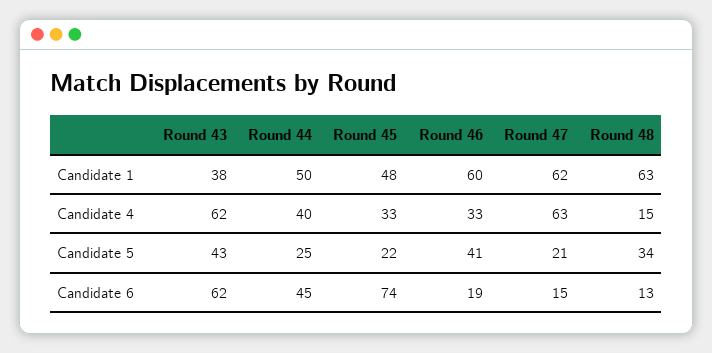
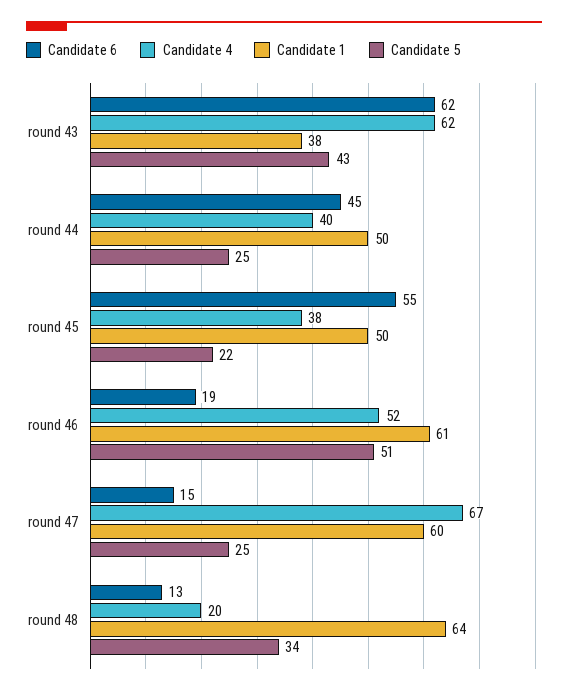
  {
    "Candidate 1": {
      "Round 43": 38,
      "Round 44": 50,
-     "Round 45": 48,
+     "Round 45": 50,
-     "Round 46": 60,
+     "Round 46": 61,
-     "Round 47": 62,
+     "Round 47": 60,
-     "Round 48": 63
+     "Round 48": 64
    },
    "Candidate 4": {
      "Round 43": 62,
      "Round 44": 40,
-     "Round 45": 33,
+     "Round 45": 38,
-     "Round 46": 33,
+     "Round 46": 52,
-     "Round 47": 63,
+     "Round 47": 67,
-     "Round 48": 15
+     "Round 48": 20
    },
    "Candidate 5": {
      "Round 43": 43,
      "Round 44": 25,
      "Round 45": 22,
-     "Round 46": 41,
+     "Round 46": 51,
-     "Round 47": 21,
+     "Round 47": 25,
      "Round 48": 34
    },
    "Candidate 6": {
      "Round 43": 62,
      "Round 44": 45,
-     "Round 45": 74,
+     "Round 45": 55,
      "Round 46": 19,
      "Round 47": 15,
      "Round 48": 13
    }
  }

